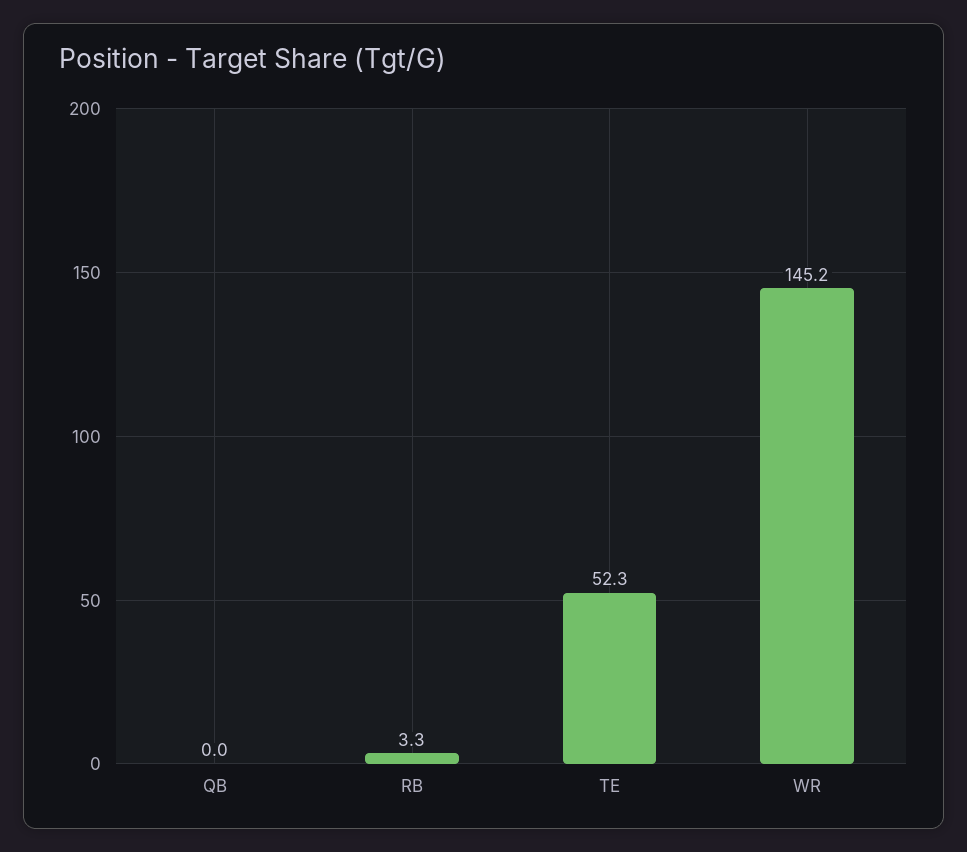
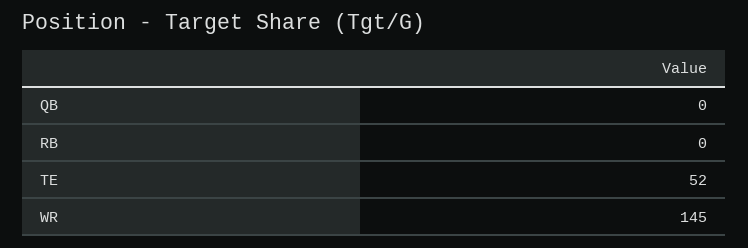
  {
    "QB": 0,
-   "RB": 3.3,
+   "RB": 0,
    "TE": 52.3,
    "WR": 145.2
  }

